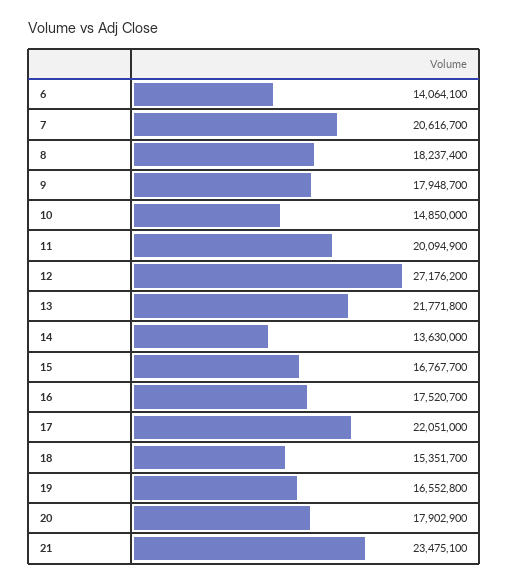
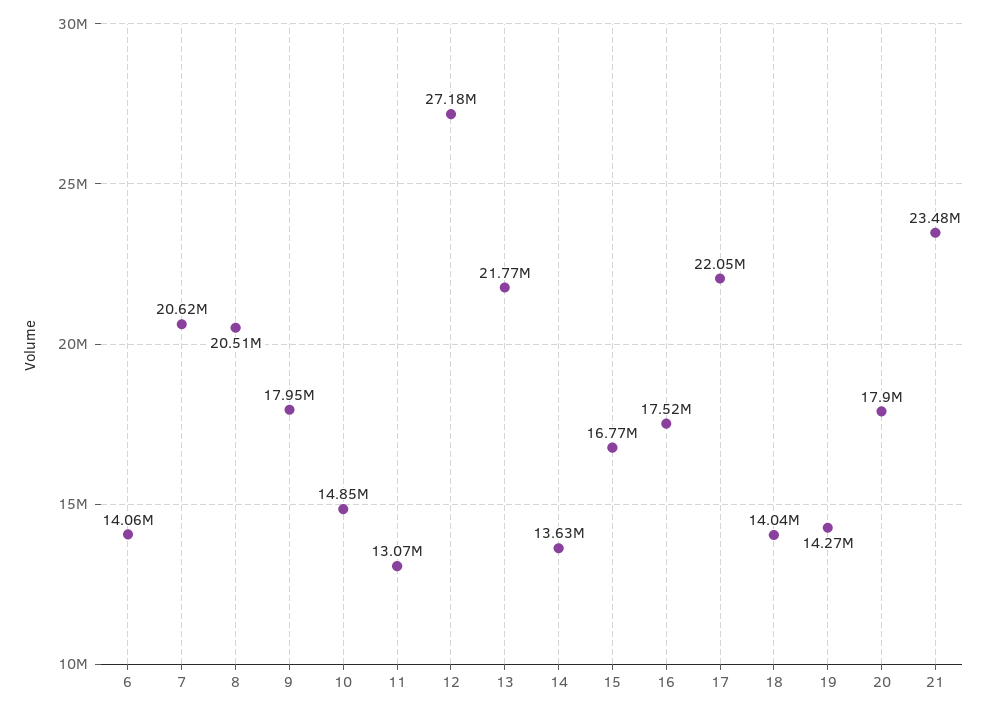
  {
    "6": 14064100,
    "7": 20616700,
-   "8": 18237400,
+   "8": 20510000,
    "9": 17948700,
    "10": 14850000,
-   "11": 20094900,
+   "11": 13070000,
    "12": 27176200,
    "13": 21771800,
    "14": 13630000,
    "15": 16767700,
    "16": 17520700,
    "17": 22051000,
-   "18": 15351700,
+   "18": 14040000,
-   "19": 16552800,
+   "19": 14270000,
    "20": 17902900,
    "21": 23475100
  }

